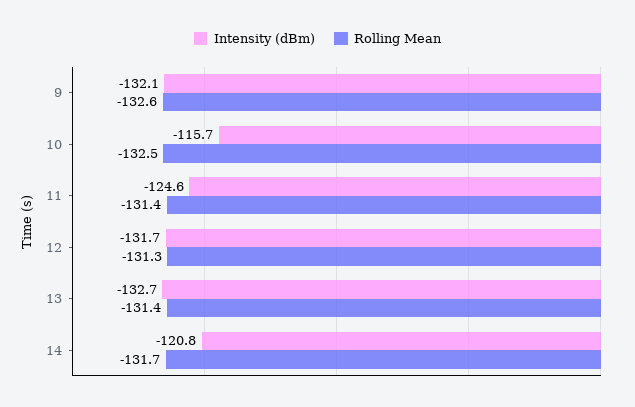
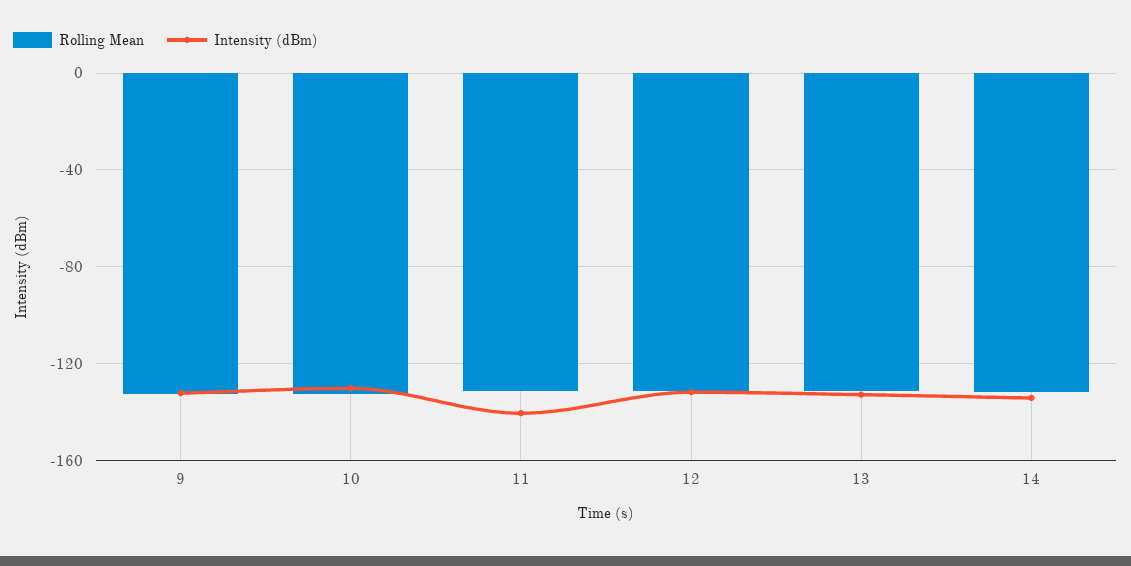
  {
    "Intensity (dBm)": {
      "9": -132.1,
-     "10": -115.7,
+     "10": -130,
-     "11": -124.6,
+     "11": -140,
      "12": -131.7,
      "13": -132.7,
-     "14": -120.8
+     "14": -135
    },
    "Rolling Mean": {
      "9": -132.6,
      "10": -132.5,
      "11": -131.4,
      "12": -131.3,
      "13": -131.4,
      "14": -131.7
    }
  }

